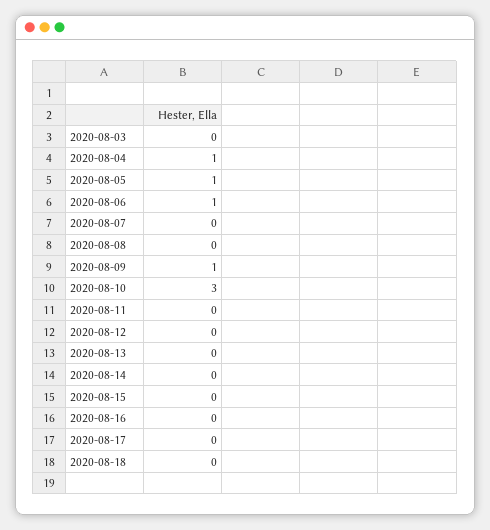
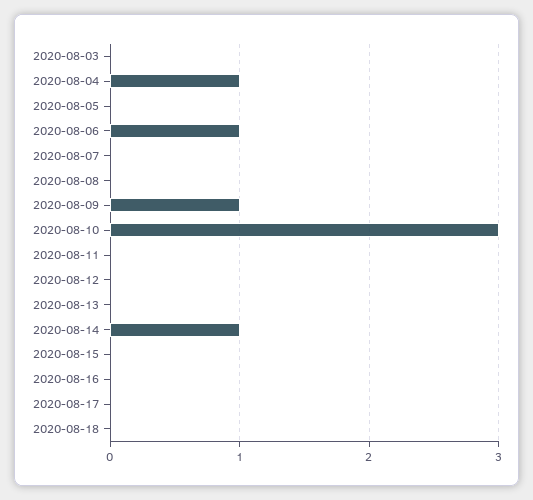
  {
    "2020-08-03": 0,
    "2020-08-04": 1,
-   "2020-08-05": 1,
+   "2020-08-05": 0,
    "2020-08-06": 1,
    "2020-08-07": 0,
    "2020-08-08": 0,
    "2020-08-09": 1,
    "2020-08-10": 3,
    "2020-08-11": 0,
    "2020-08-12": 0,
    "2020-08-13": 0,
-   "2020-08-14": 0,
+   "2020-08-14": 1,
    "2020-08-15": 0,
    "2020-08-16": 0,
    "2020-08-17": 0,
    "2020-08-18": 0
  }

